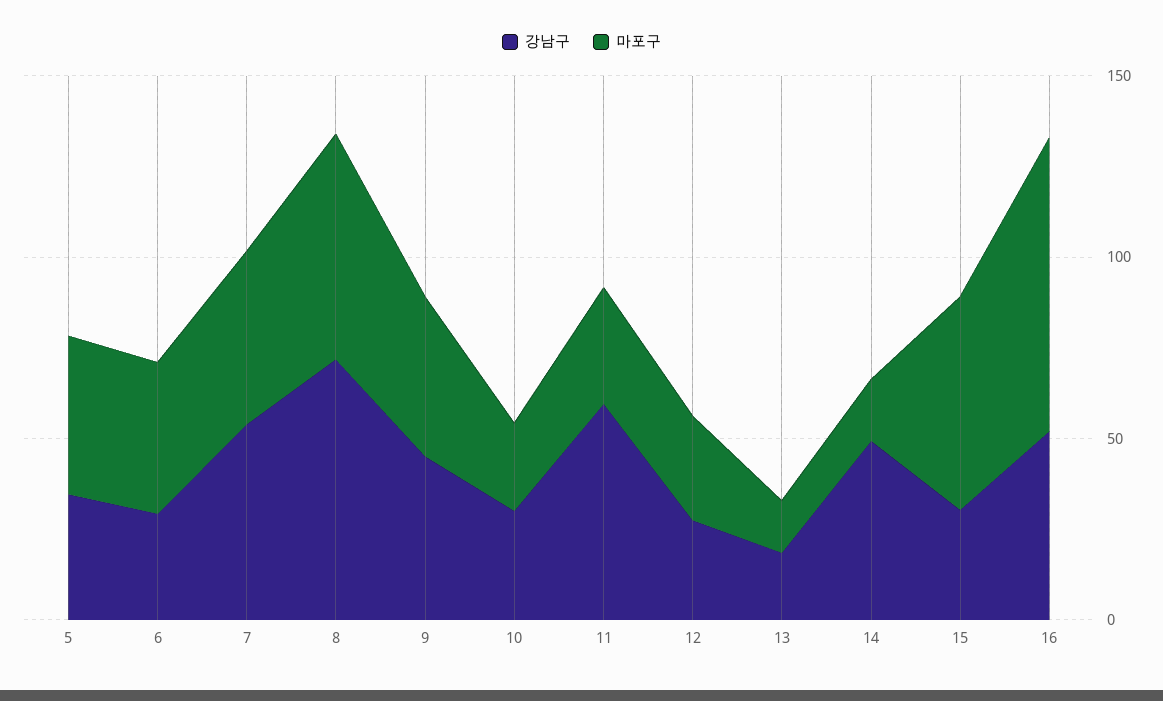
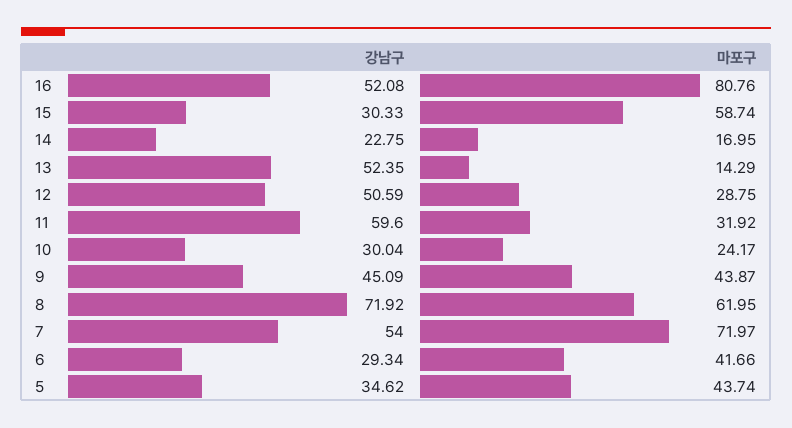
  {
    "강남구": {
      "5": 34.62,
      "6": 29.34,
      "7": 54,
      "8": 71.92,
      "9": 45.09,
      "10": 30.04,
      "11": 59.6,
-     "12": 30,
+     "12": 50.59,
-     "13": 20,
+     "13": 52.35,
-     "14": 50,
+     "14": 22.75,
      "15": 30.33,
      "16": 52.08
    },
    "마포구": {
      "5": 43.74,
      "6": 41.66,
-     "7": 50,
+     "7": 71.97,
      "8": 61.95,
      "9": 43.87,
      "10": 24.17,
      "11": 31.92,
      "12": 28.75,
      "13": 14.29,
      "14": 16.95,
      "15": 58.74,
      "16": 80.76
    }
  }

